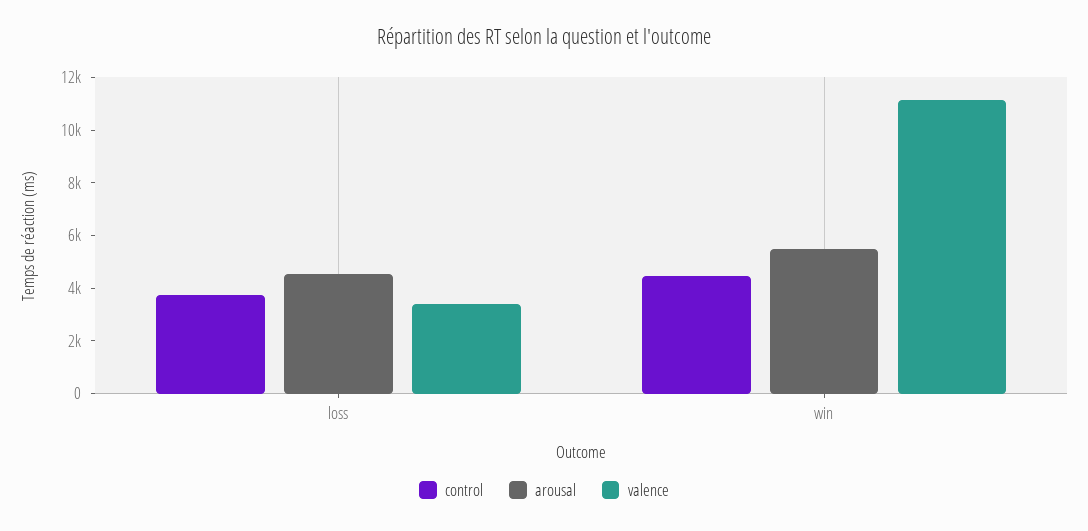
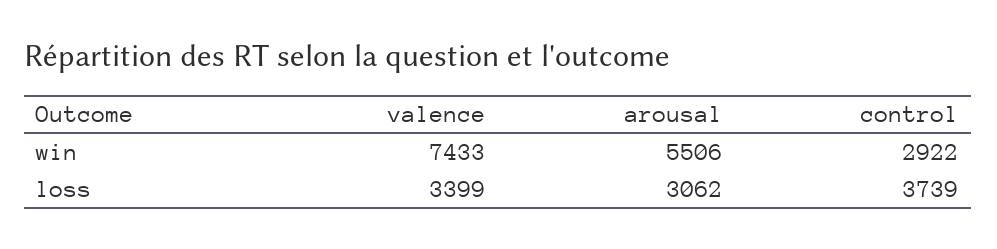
  {
    "control": {
      "loss": 3739,
-     "win": 4500
+     "win": 2922
    },
    "arousal": {
-     "loss": 4500,
+     "loss": 3062,
      "win": 5506
    },
    "valence": {
      "loss": 3399,
-     "win": 11000
+     "win": 7433
    }
  }

